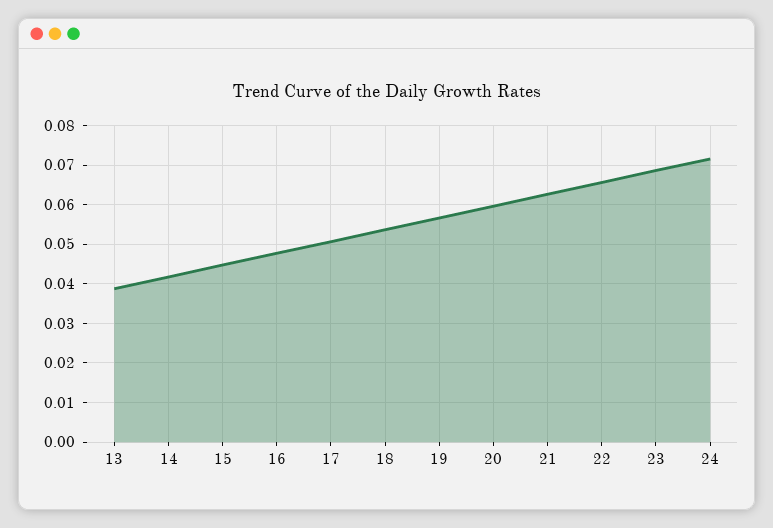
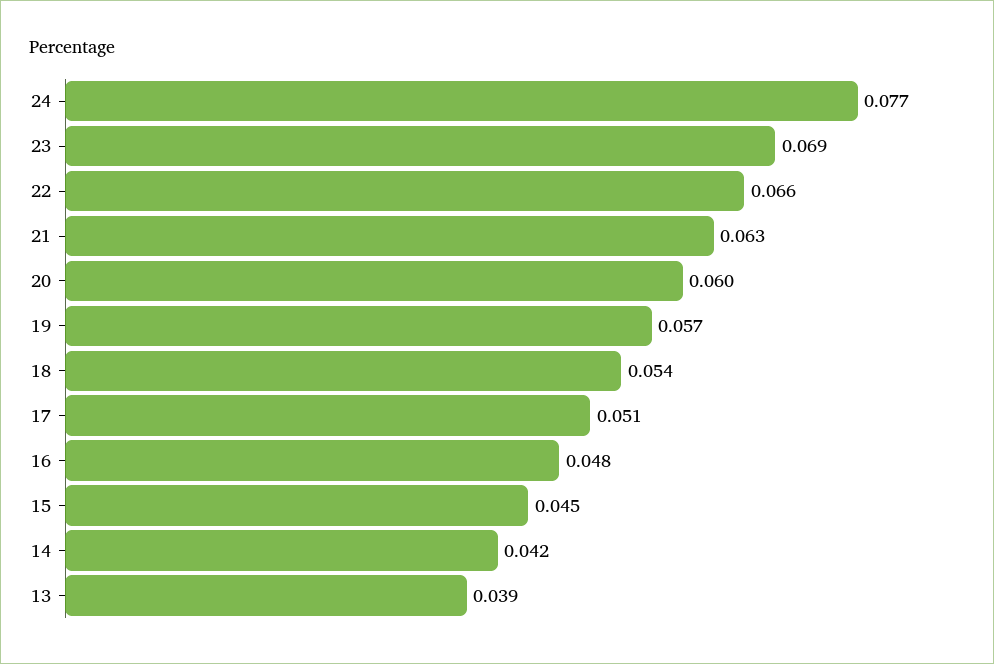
  {
    "13": 0.039,
    "14": 0.042,
    "15": 0.045,
    "16": 0.048,
    "17": 0.051,
    "18": 0.054,
    "19": 0.057,
    "20": 0.06,
    "21": 0.063,
    "22": 0.066,
    "23": 0.069,
-   "24": 0.072
+   "24": 0.077
  }

